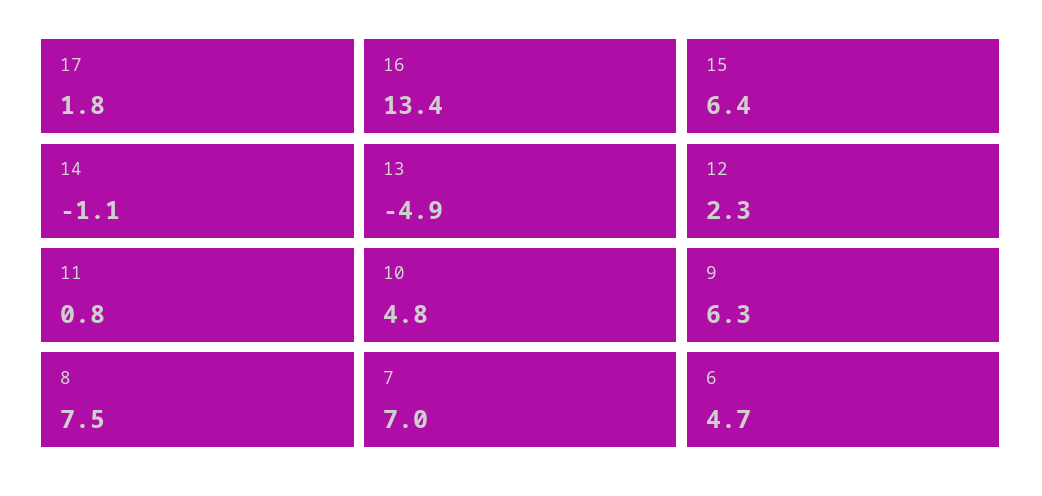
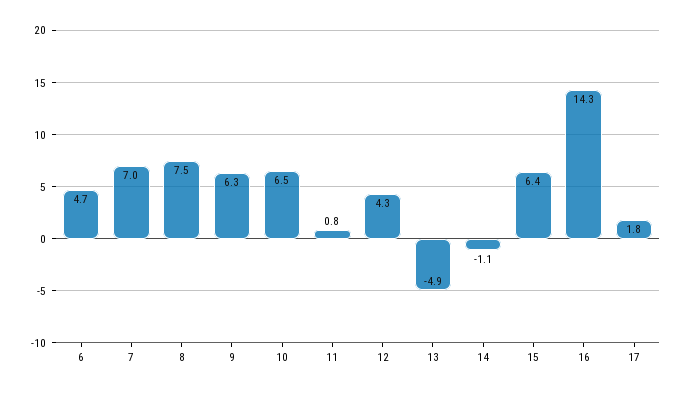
  {
    "17": 1.8,
-   "16": 13.4,
+   "16": 14.3,
    "15": 6.4,
    "14": -1.1,
    "13": -4.9,
-   "12": 2.3,
+   "12": 4.3,
    "11": 0.8,
-   "10": 4.8,
+   "10": 6.5,
    "9": 6.3,
    "8": 7.5,
    "7": 7,
    "6": 4.7
  }

